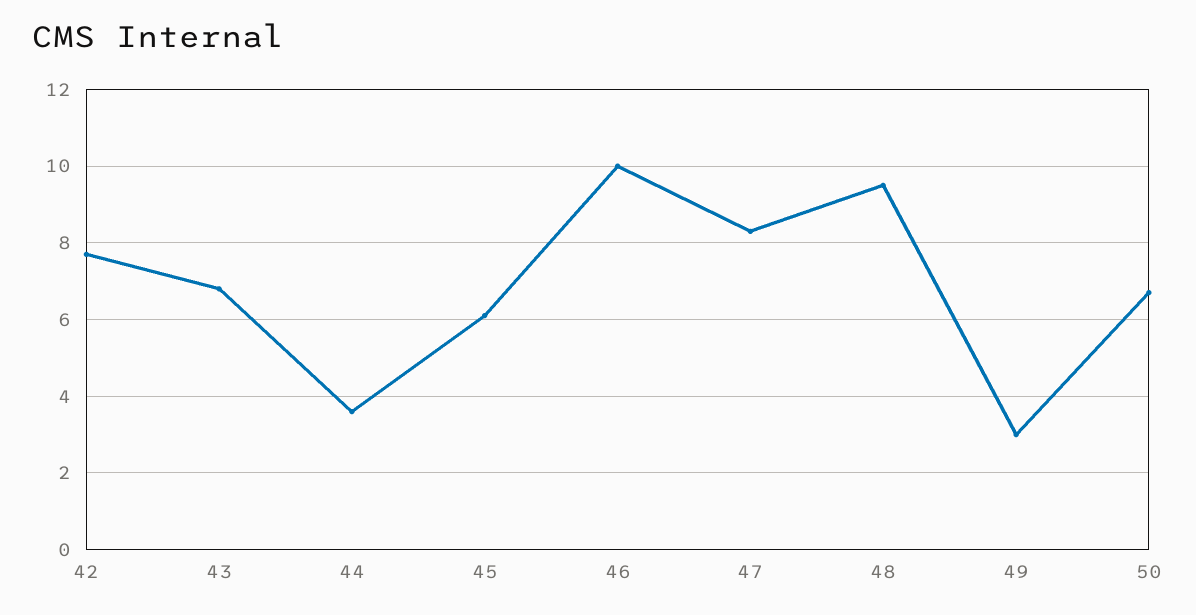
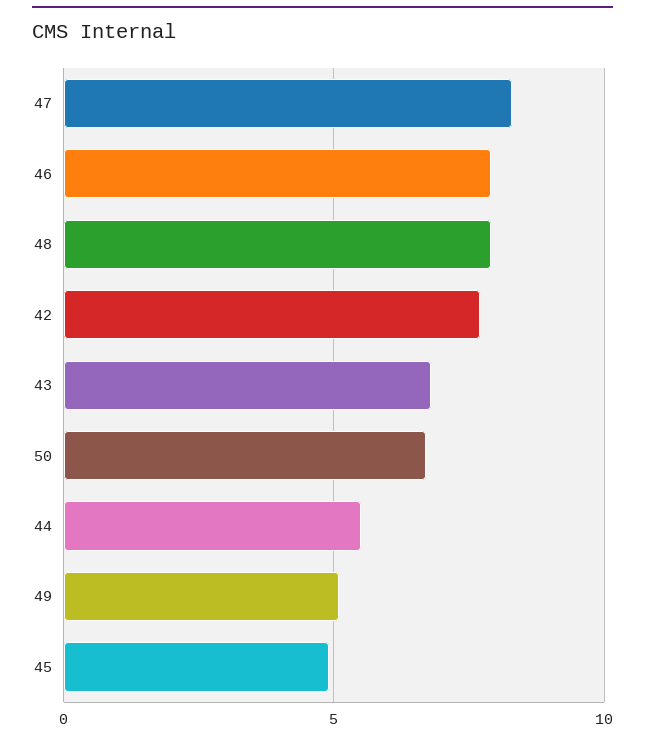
  {
    "42": 7.5,
    "43": 7,
-   "44": 3.5,
+   "44": 5.5,
-   "45": 6,
+   "45": 5,
-   "46": 10,
+   "46": 8,
    "47": 8.5,
-   "48": 9.5,
+   "48": 8,
-   "49": 3,
+   "49": 5,
    "50": 6.5
  }

